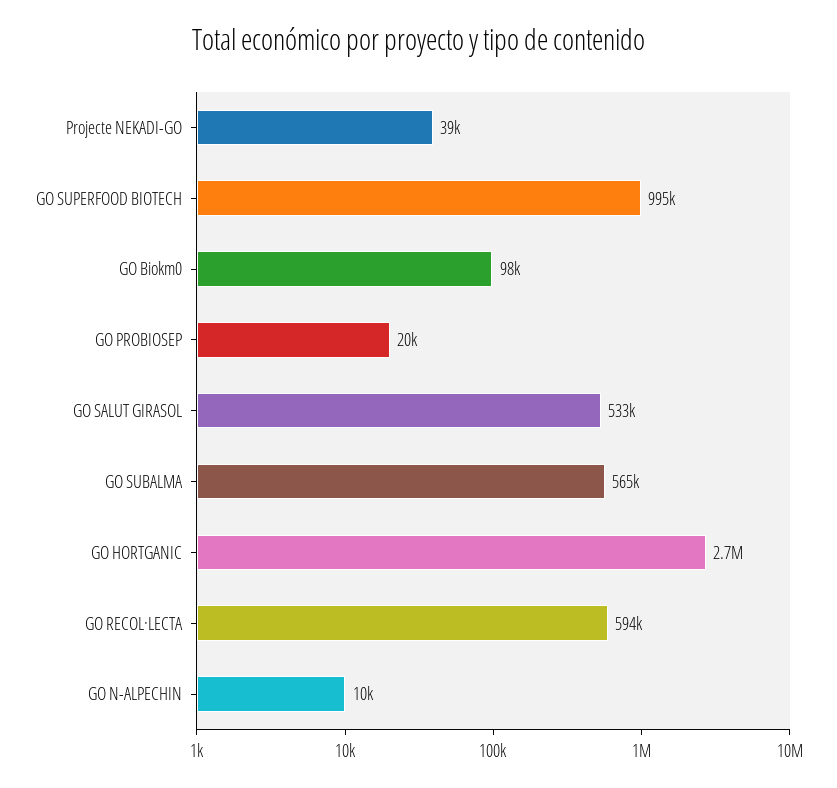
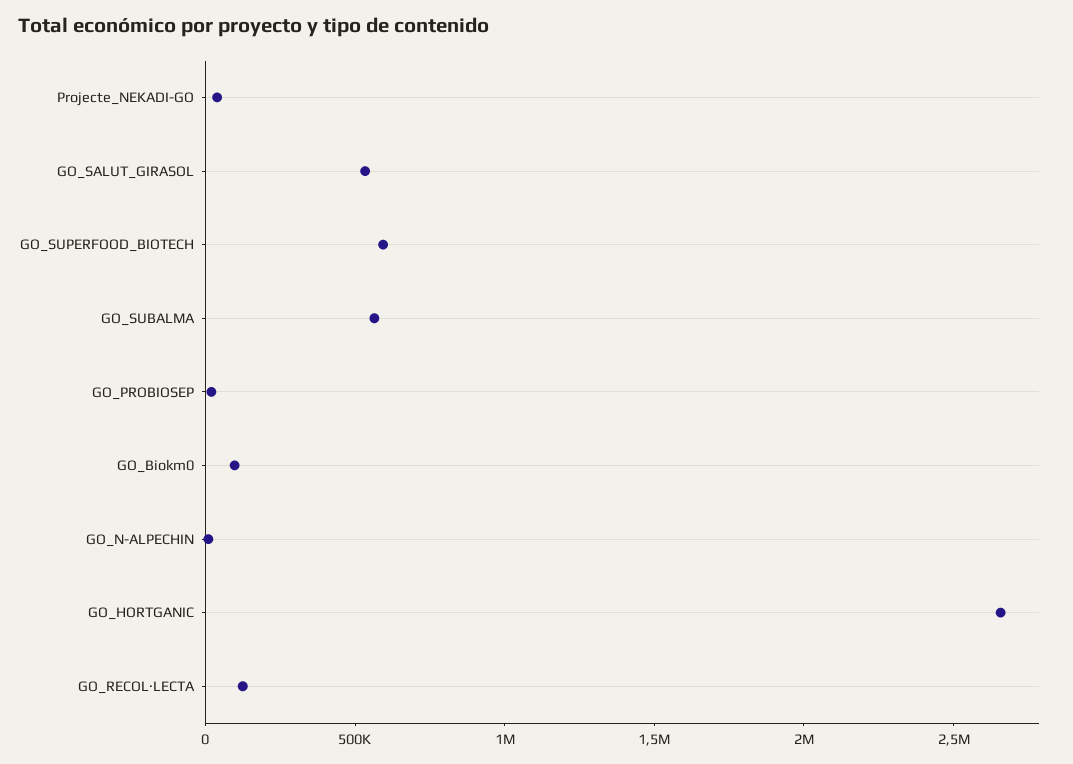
  {
    "Projecte NEKADI-GO": 39000,
-   "GO SUPERFOOD BIOTECH": 995000,
+   "GO SUPERFOOD BIOTECH": 600000,
    "GO Biokm0": 98000,
    "GO PROBIOSEP": 20000,
    "GO SALUT GIRASOL": 533000,
    "GO SUBALMA": 565000,
    "GO HORTGANIC": 2700000,
-   "GO RECOL·LECTA": 594000,
+   "GO RECOL·LECTA": 100000,
    "GO N-ALPECHIN": 10000
  }

